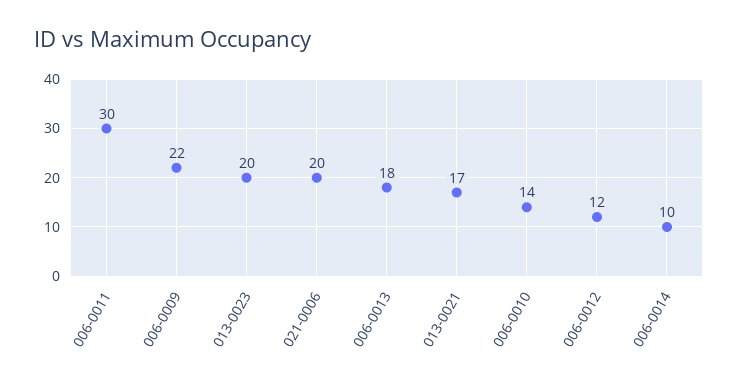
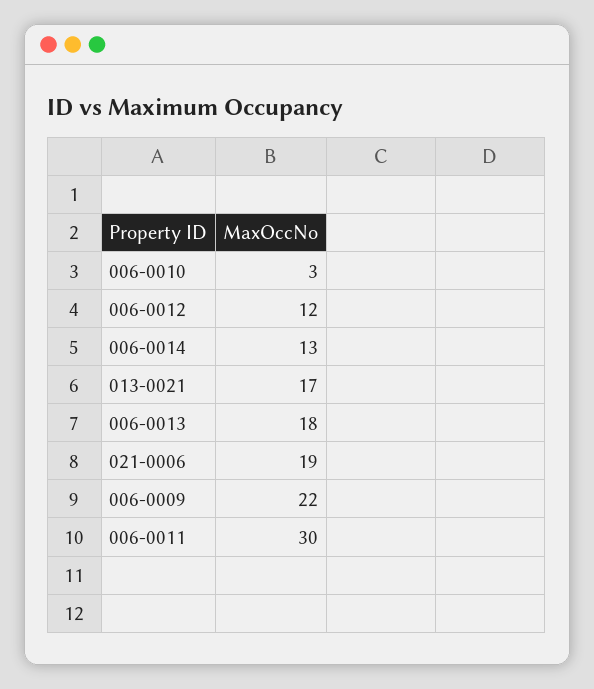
  {
    "006-0011": 30,
    "006-0009": 22,
-   "013-0023": 20,
-   "021-0006": 20,
+   "021-0006": 19,
    "006-0013": 18,
    "013-0021": 17,
-   "006-0010": 14,
+   "006-0010": 3,
    "006-0012": 12,
-   "006-0014": 10
+   "006-0014": 13
  }

